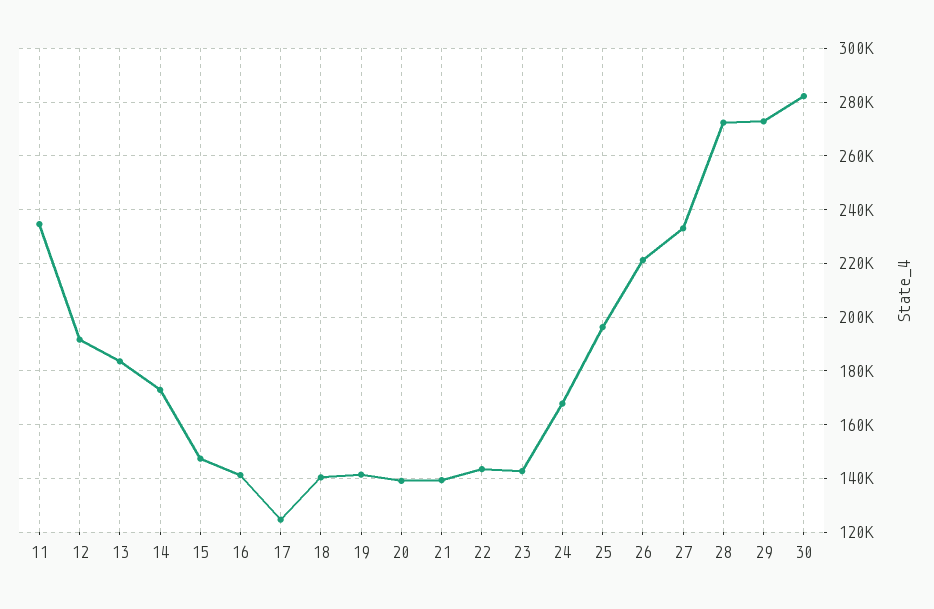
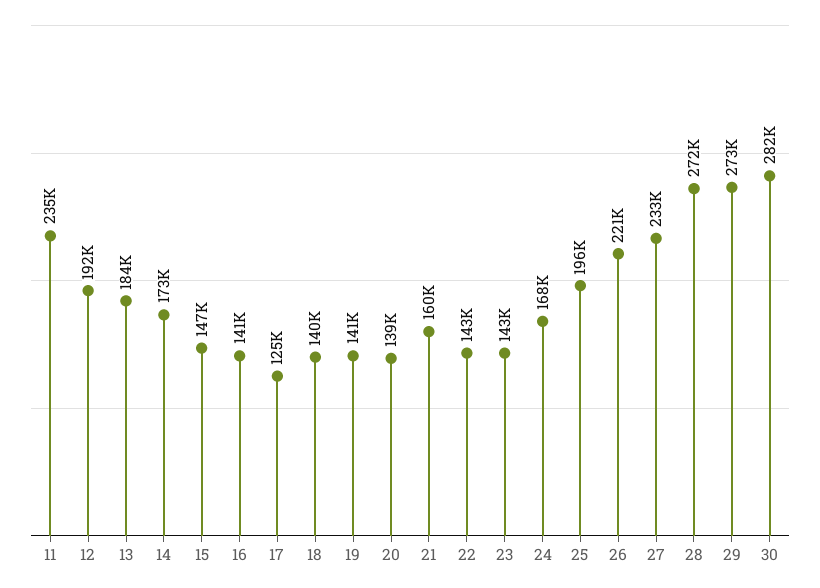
  {
    "11": 235000,
    "12": 192000,
    "13": 184000,
    "14": 173000,
    "15": 147000,
    "16": 141000,
    "17": 125000,
    "18": 140000,
    "19": 141000,
    "20": 139000,
-   "21": 140000,
+   "21": 160000,
    "22": 143000,
    "23": 143000,
    "24": 168000,
    "25": 196000,
    "26": 221000,
    "27": 233000,
    "28": 272000,
    "29": 273000,
    "30": 282000
  }

